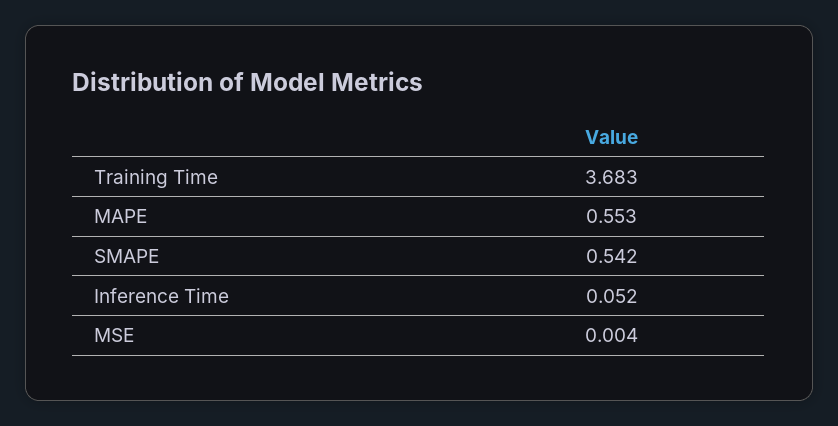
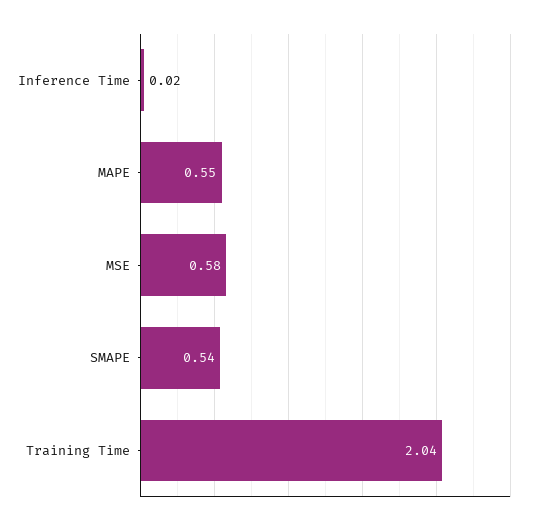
  {
-   "Training Time": 3.683,
+   "Training Time": 2.04,
    "MAPE": 0.553,
    "SMAPE": 0.542,
-   "Inference Time": 0.052,
+   "Inference Time": 0.02,
-   "MSE": 0.004
+   "MSE": 0.58
  }

